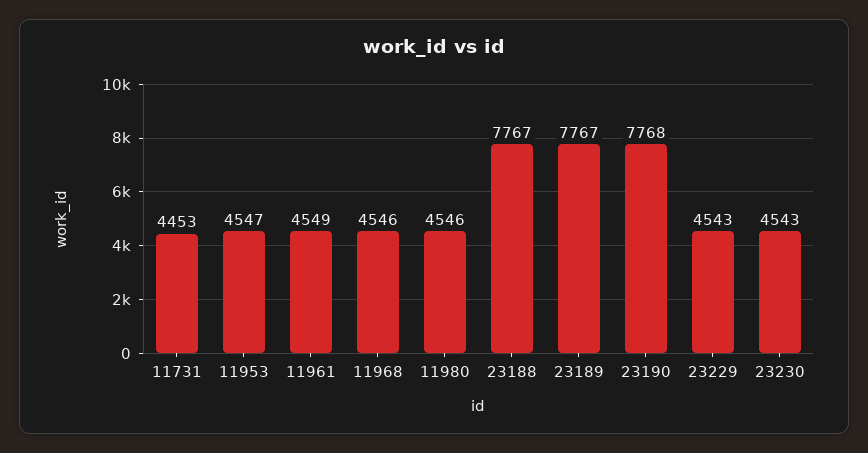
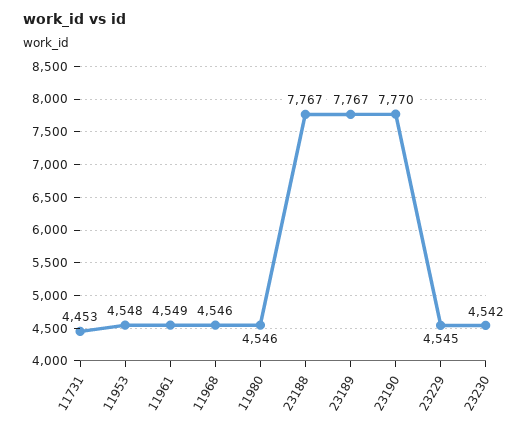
  {
    "11731": 4453,
-   "11953": 4547,
+   "11953": 4548,
    "11961": 4549,
    "11968": 4546,
    "11980": 4546,
    "23188": 7767,
    "23189": 7767,
-   "23190": 7768,
+   "23190": 7770,
-   "23229": 4543,
+   "23229": 4545,
-   "23230": 4543
+   "23230": 4542
  }

